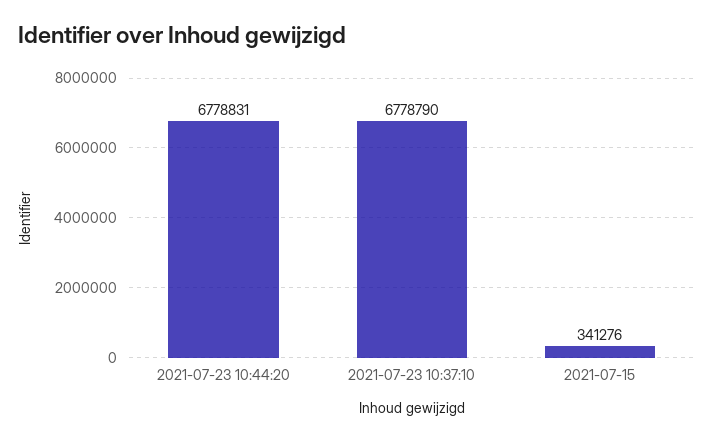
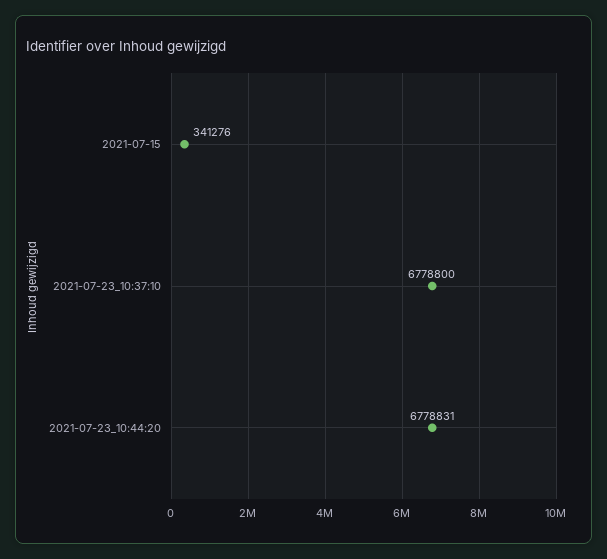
  {
    "2021-07-23 10:44:20": 6778831,
-   "2021-07-23 10:37:10": 6778790,
+   "2021-07-23 10:37:10": 6778800,
    "2021-07-15": 341276
  }

